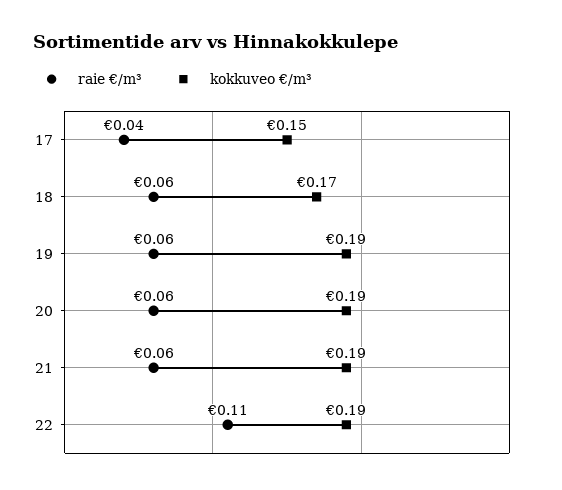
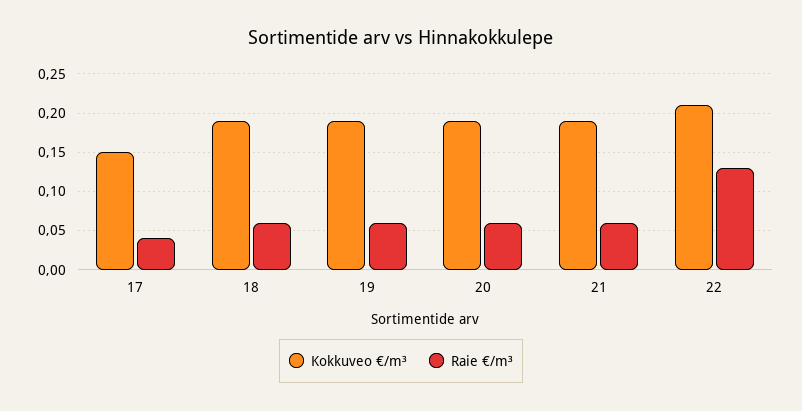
  {
    "raie €/m³": {
      "17": 0.04,
      "18": 0.06,
      "19": 0.06,
      "20": 0.06,
      "21": 0.06,
-     "22": 0.11
+     "22": 0.13
    },
    "kokkuveo €/m³": {
      "17": 0.15,
-     "18": 0.17,
+     "18": 0.19,
      "19": 0.19,
      "20": 0.19,
      "21": 0.19,
-     "22": 0.19
+     "22": 0.21
    }
  }

